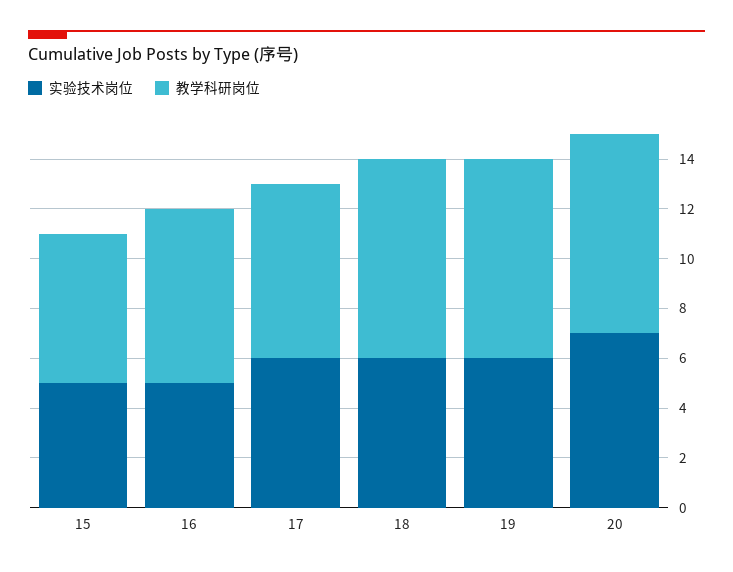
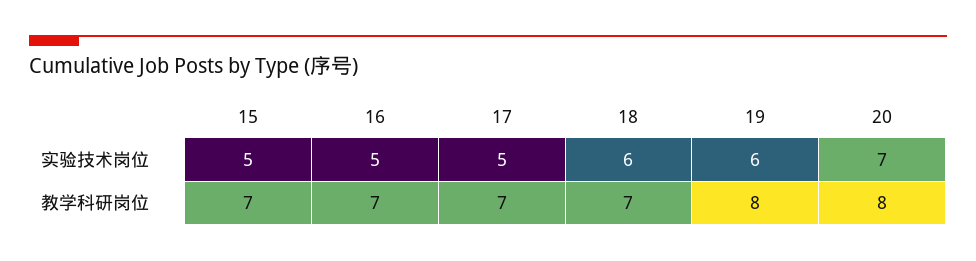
  {
    "实验技术岗位": {
      "15": 5,
      "16": 5,
-     "17": 6,
+     "17": 5,
      "18": 6,
      "19": 6,
      "20": 7
    },
    "教学科研岗位": {
-     "15": 6,
+     "15": 7,
      "16": 7,
      "17": 7,
-     "18": 8,
+     "18": 7,
      "19": 8,
      "20": 8
    }
  }

